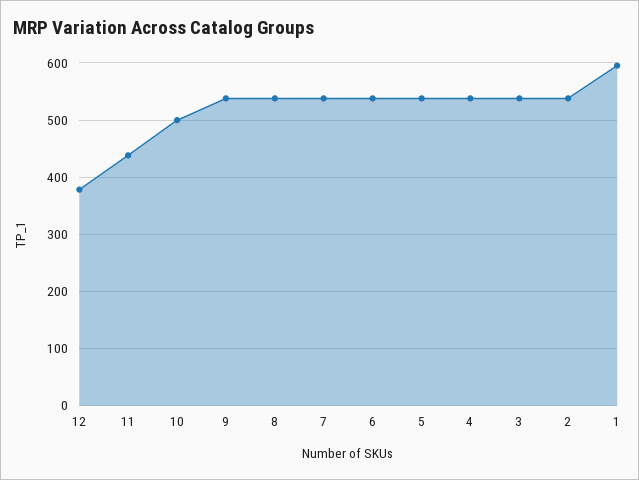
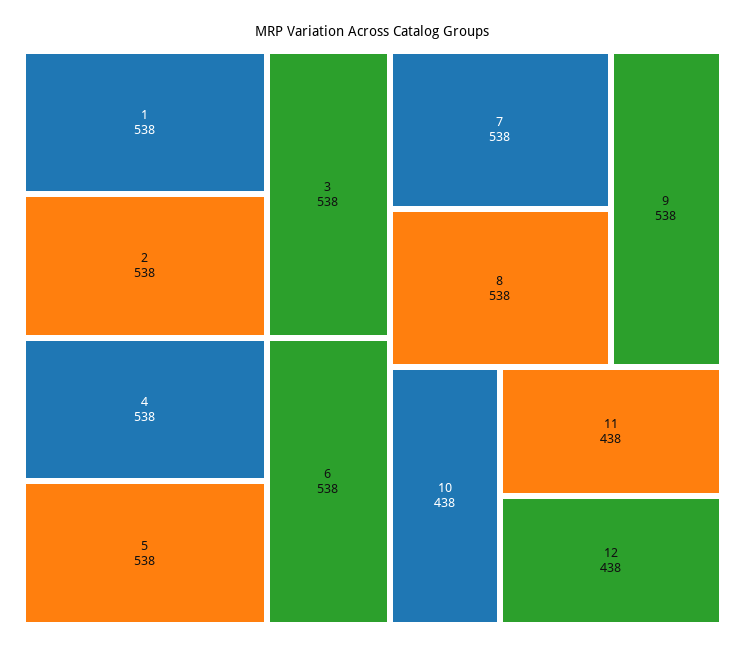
  {
-   "12": 380,
+   "12": 438,
    "11": 438,
-   "10": 500,
+   "10": 438,
    "9": 538,
    "8": 538,
    "7": 538,
    "6": 538,
    "5": 538,
    "4": 538,
    "3": 538,
    "2": 538,
-   "1": 600
+   "1": 538
  }

